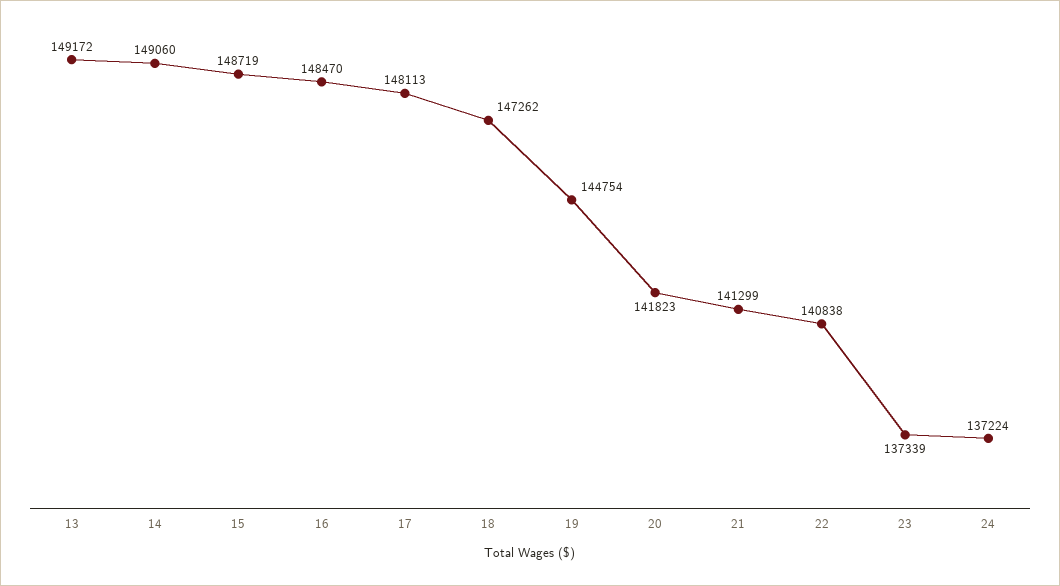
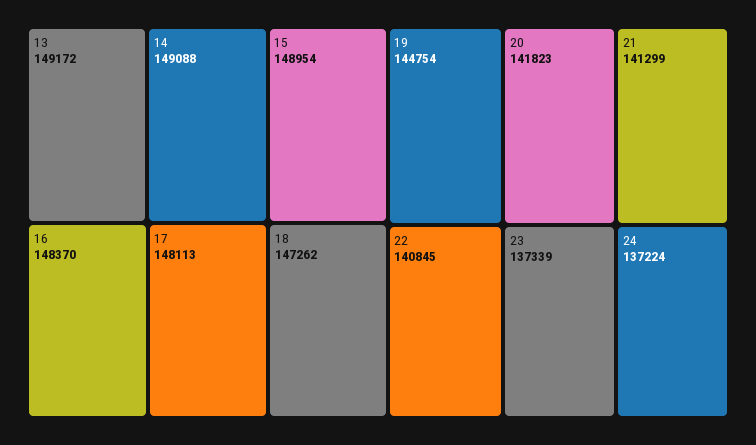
  {
    "13": 149172,
-   "14": 149060,
+   "14": 149088,
-   "15": 148719,
+   "15": 148954,
-   "16": 148470,
+   "16": 148370,
    "17": 148113,
    "18": 147262,
    "19": 144754,
    "20": 141823,
    "21": 141299,
-   "22": 140838,
+   "22": 140845,
    "23": 137339,
    "24": 137224
  }

